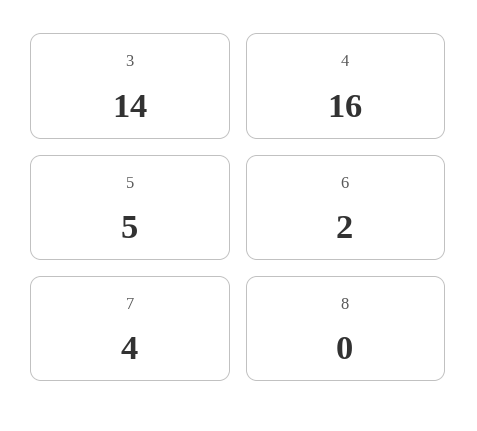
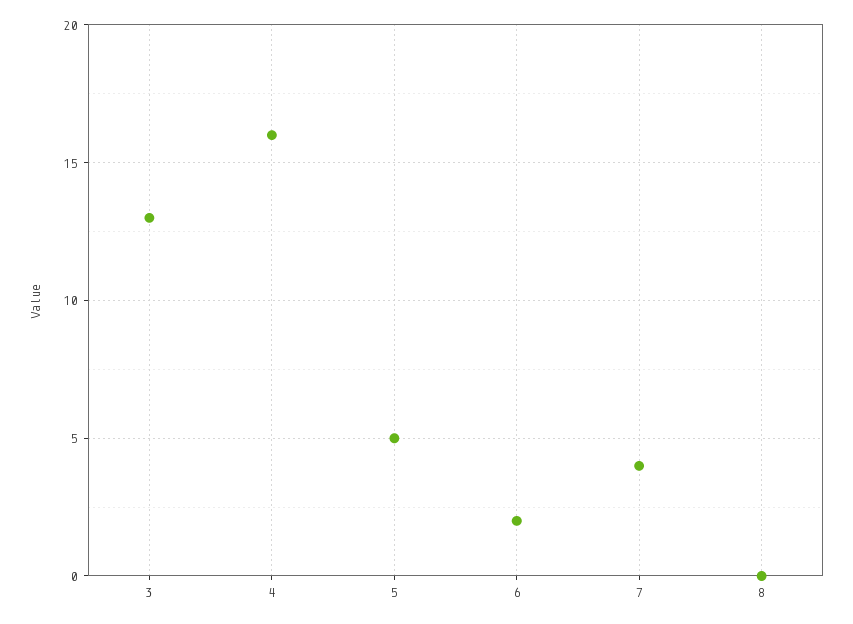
  {
-   "3": 14,
+   "3": 13,
    "4": 16,
    "5": 5,
    "6": 2,
    "7": 4,
    "8": 0
  }

